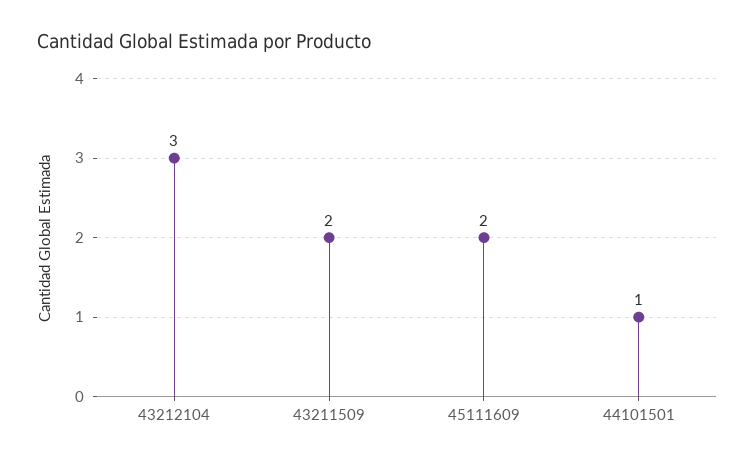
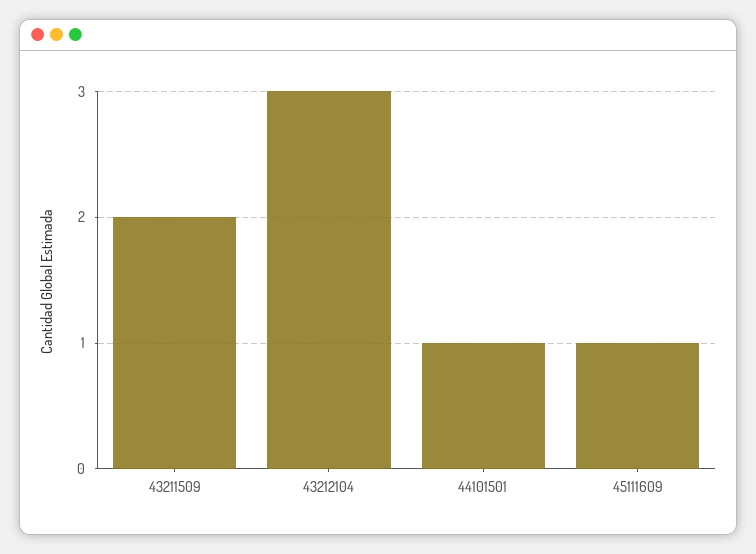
  {
    "43212104": 3,
    "43211509": 2,
-   "45111609": 2,
+   "45111609": 1,
    "44101501": 1
  }

